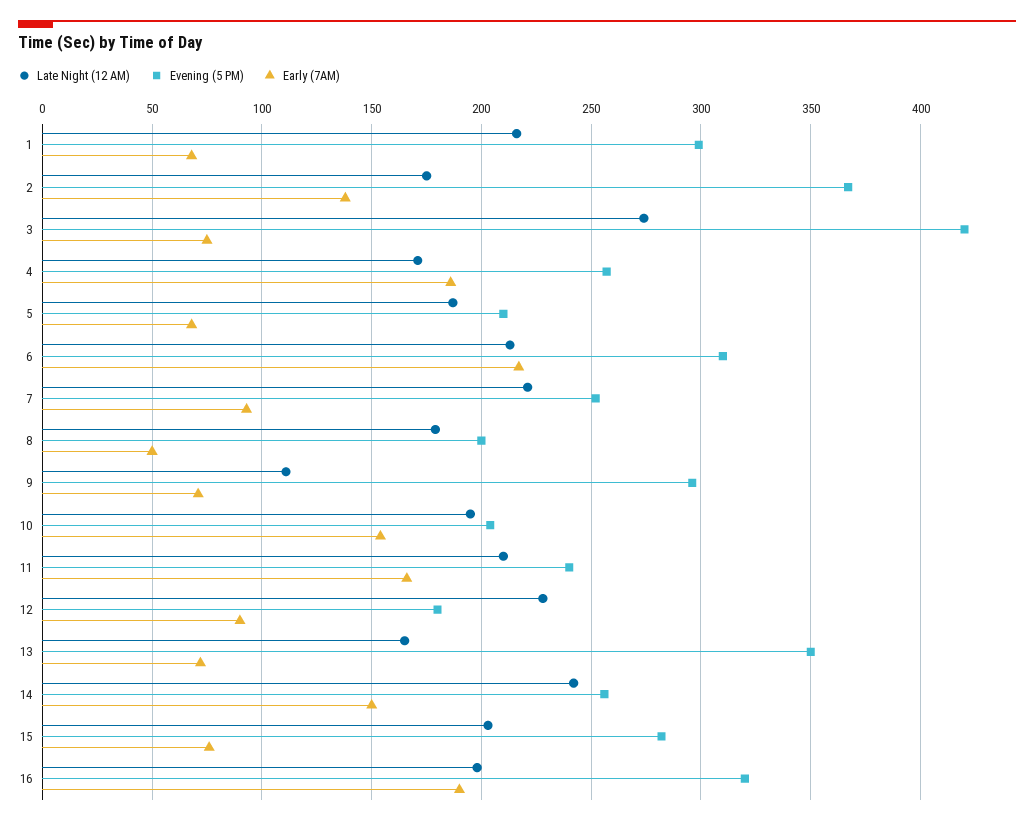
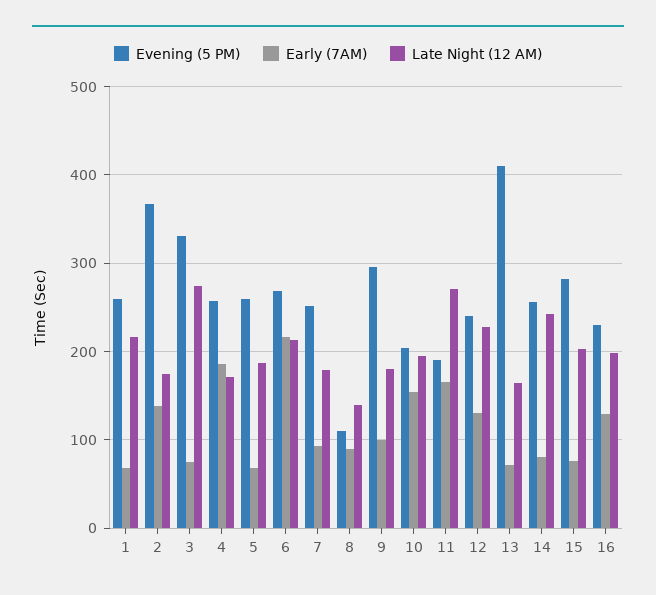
  {
    "Late Night (12 AM)": {
      "1": 215,
      "2": 175,
      "3": 275,
      "4": 170,
      "5": 185,
      "6": 215,
-     "7": 220,
+     "7": 180,
-     "8": 180,
+     "8": 140,
-     "9": 110,
+     "9": 180,
      "10": 195,
-     "11": 210,
+     "11": 270,
      "12": 230,
      "13": 165,
      "14": 240,
      "15": 205,
      "16": 200
    },
    "Evening (5 PM)": {
-     "1": 300,
+     "1": 260,
      "2": 365,
-     "3": 420,
+     "3": 330,
      "4": 255,
-     "5": 210,
+     "5": 260,
-     "6": 310,
+     "6": 270,
      "7": 250,
-     "8": 200,
+     "8": 110,
      "9": 295,
      "10": 205,
-     "11": 240,
+     "11": 190,
-     "12": 180,
+     "12": 240,
-     "13": 350,
+     "13": 410,
      "14": 255,
      "15": 280,
-     "16": 320
+     "16": 230
    },
    "Early (7AM)": {
      "1": 70,
      "2": 140,
      "3": 75,
      "4": 185,
      "5": 70,
      "6": 215,
      "7": 95,
-     "8": 50,
+     "8": 90,
-     "9": 70,
+     "9": 100,
      "10": 155,
      "11": 165,
-     "12": 90,
+     "12": 130,
      "13": 70,
-     "14": 150,
+     "14": 80,
      "15": 75,
-     "16": 190
+     "16": 130
    }
  }

